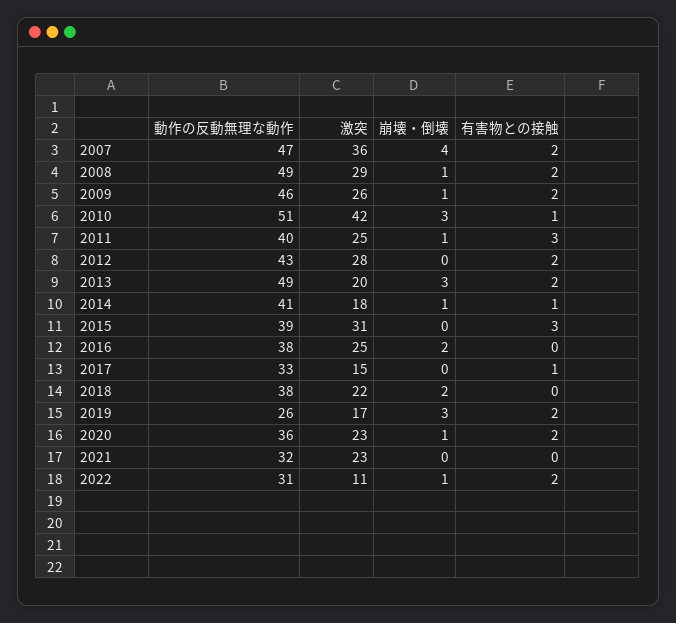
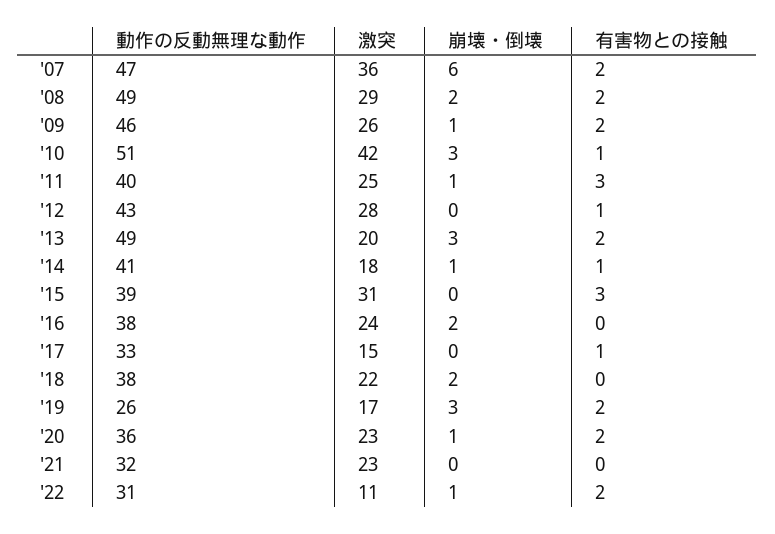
  {
    "動作の反動無理な動作": {
      "2007": 47,
      "2008": 49,
      "2009": 46,
      "2010": 51,
      "2011": 40,
      "2012": 43,
      "2013": 49,
      "2014": 41,
      "2015": 39,
      "2016": 38,
      "2017": 33,
      "2018": 38,
      "2019": 26,
      "2020": 36,
      "2021": 32,
      "2022": 31
    },
    "激突": {
      "2007": 36,
      "2008": 29,
      "2009": 26,
      "2010": 42,
      "2011": 25,
      "2012": 28,
      "2013": 20,
      "2014": 18,
      "2015": 31,
-     "2016": 25,
+     "2016": 24,
      "2017": 15,
      "2018": 22,
      "2019": 17,
      "2020": 23,
      "2021": 23,
      "2022": 11
    },
    "崩壊・倒壊": {
-     "2007": 4,
+     "2007": 6,
-     "2008": 1,
+     "2008": 2,
      "2009": 1,
      "2010": 3,
      "2011": 1,
      "2012": 0,
      "2013": 3,
      "2014": 1,
      "2015": 0,
      "2016": 2,
      "2017": 0,
      "2018": 2,
      "2019": 3,
      "2020": 1,
      "2021": 0,
      "2022": 1
    },
    "有害物との接触": {
      "2007": 2,
      "2008": 2,
      "2009": 2,
      "2010": 1,
      "2011": 3,
-     "2012": 2,
+     "2012": 1,
      "2013": 2,
      "2014": 1,
      "2015": 3,
      "2016": 0,
      "2017": 1,
      "2018": 0,
      "2019": 2,
      "2020": 2,
      "2021": 0,
      "2022": 2
    }
  }

